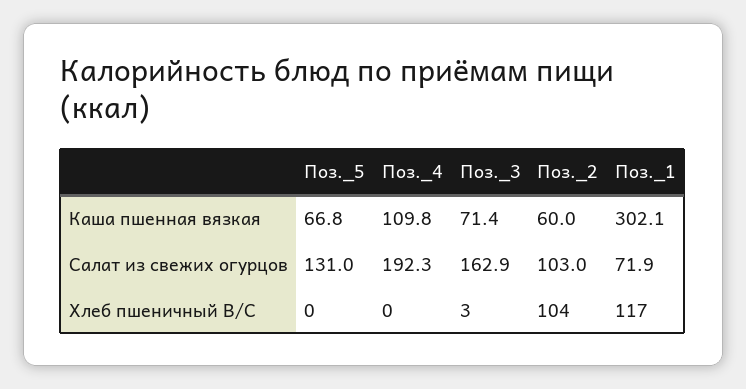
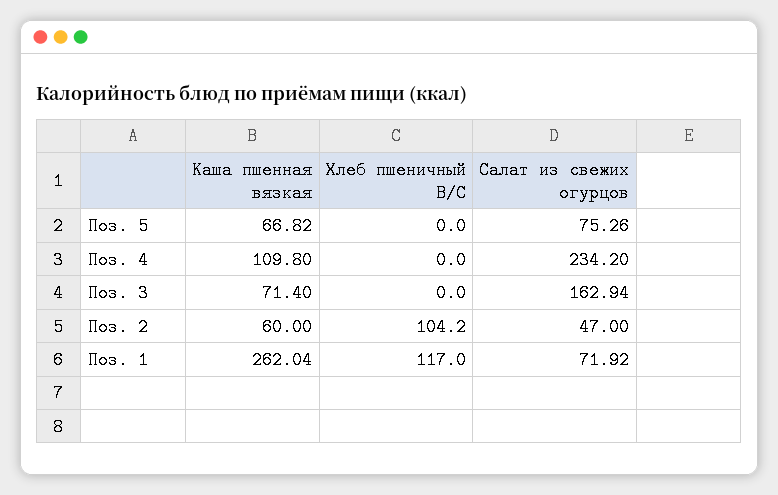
  {
    "Поз._5": {
      "Каша пшенная вязкая": 66.82,
-     "Салат из свежих огурцов": 131,
+     "Салат из свежих огурцов": 75.26,
      "Хлеб пшеничный В/С": 0
    },
    "Поз._4": {
      "Каша пшенная вязкая": 109.8,
-     "Салат из свежих огурцов": 192.3,
+     "Салат из свежих огурцов": 234.2,
      "Хлеб пшеничный В/С": 0
    },
    "Поз._3": {
      "Каша пшенная вязкая": 71.4,
      "Салат из свежих огурцов": 162.94,
-     "Хлеб пшеничный В/С": 3
+     "Хлеб пшеничный В/С": 0
    },
    "Поз._2": {
      "Каша пшенная вязкая": 60,
-     "Салат из свежих огурцов": 103,
+     "Салат из свежих огурцов": 47,
      "Хлеб пшеничный В/С": 104.2
    },
    "Поз._1": {
-     "Каша пшенная вязкая": 302.1,
+     "Каша пшенная вязкая": 262.04,
      "Салат из свежих огурцов": 71.92,
      "Хлеб пшеничный В/С": 117
    }
  }

